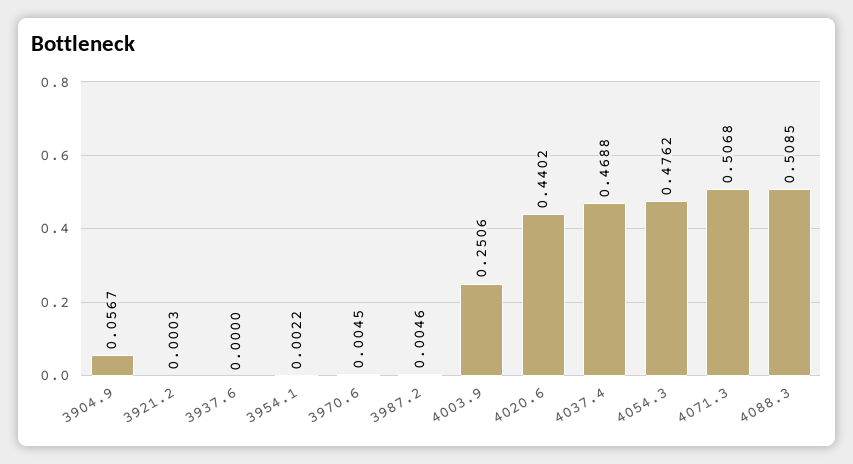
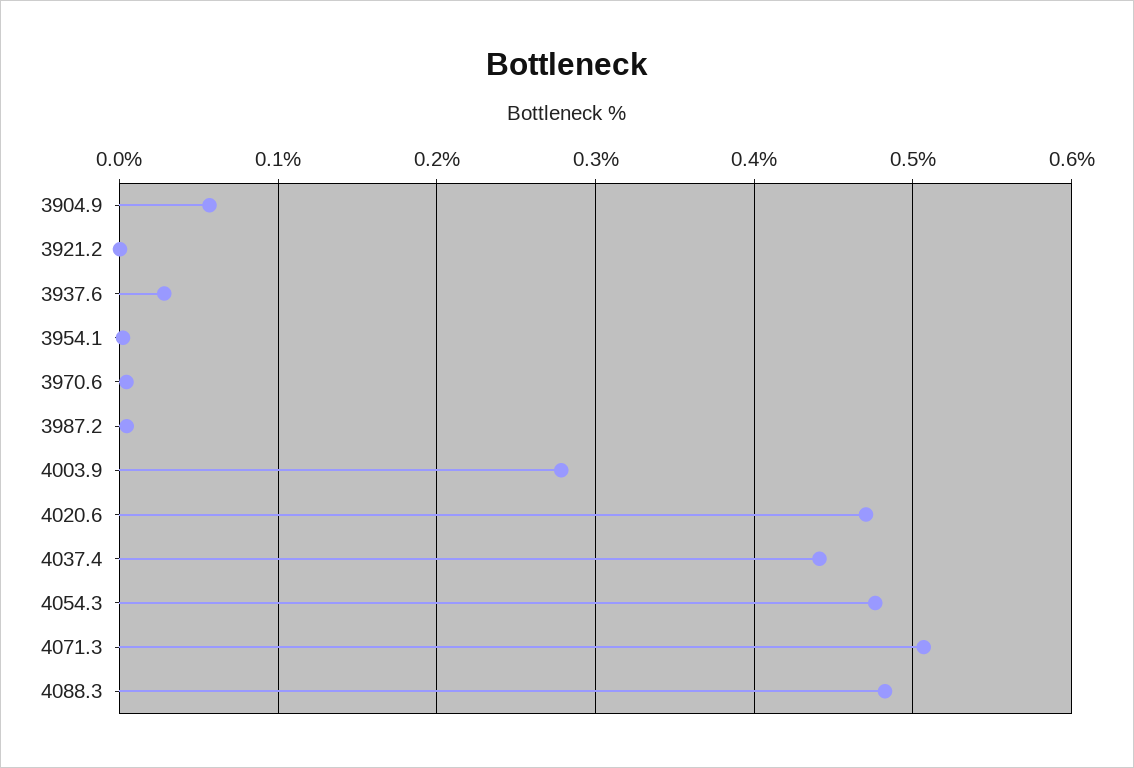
  {
    "3904.9": 0.0567,
    "3921.2": 0.0003,
-   "3937.6": 0,
+   "3937.6": 0.03,
    "3954.1": 0.0022,
    "3970.6": 0.0045,
    "3987.2": 0.0046,
-   "4003.9": 0.2506,
+   "4003.9": 0.28,
-   "4020.6": 0.4402,
+   "4020.6": 0.47,
-   "4037.4": 0.4688,
+   "4037.4": 0.44,
    "4054.3": 0.4762,
    "4071.3": 0.5068,
-   "4088.3": 0.5085
+   "4088.3": 0.48
  }

